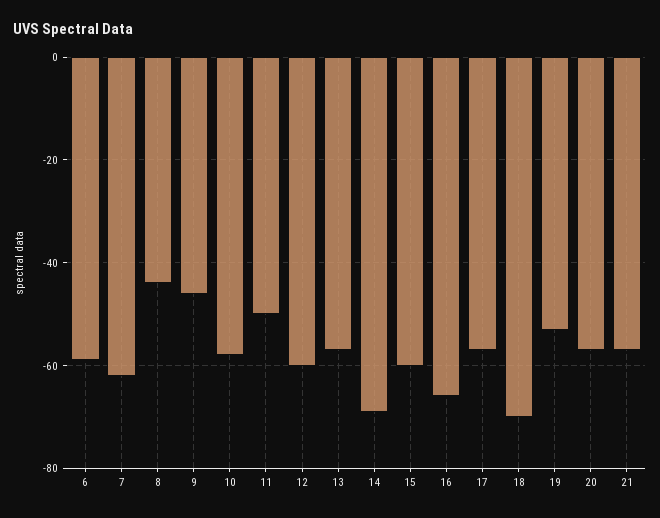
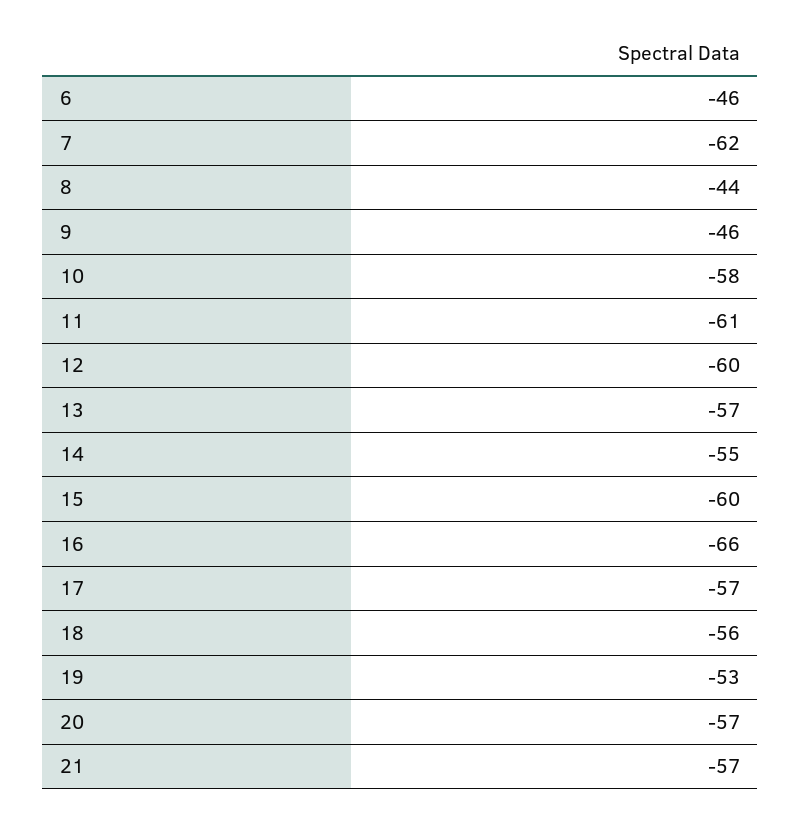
  {
-   "6": -60,
+   "6": -46,
    "7": -62,
    "8": -44,
    "9": -46,
    "10": -58,
-   "11": -50,
+   "11": -61,
    "12": -60,
    "13": -57,
-   "14": -70,
+   "14": -55,
    "15": -60,
    "16": -66,
    "17": -57,
-   "18": -70,
+   "18": -56,
    "19": -53,
    "20": -57,
    "21": -57
  }

